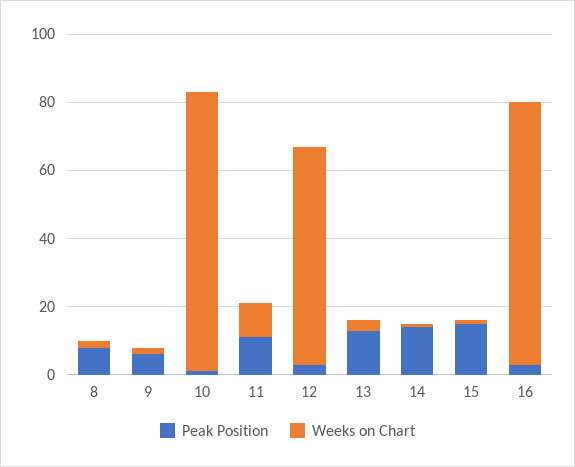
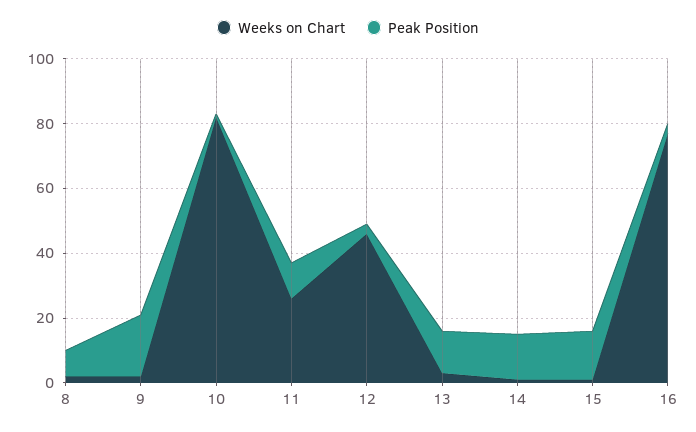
  {
    "Peak Position": {
      "8": 10,
-     "9": 5,
+     "9": 20,
      "10": 0,
      "11": 10,
      "12": 5,
      "13": 15,
      "14": 15,
      "15": 15,
      "16": 5
    },
    "Weeks on Chart": {
      "8": 0,
      "9": 0,
      "10": 80,
-     "11": 10,
+     "11": 25,
-     "12": 65,
+     "12": 45,
      "13": 5,
      "14": 0,
      "15": 0,
      "16": 75
    }
  }

